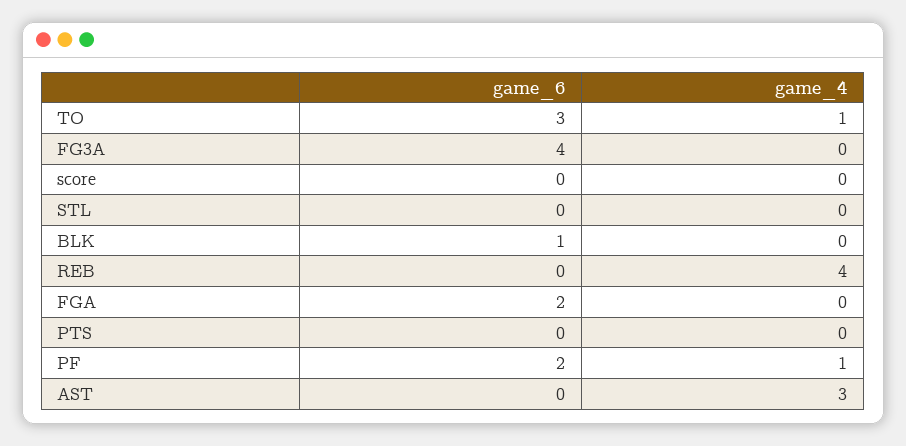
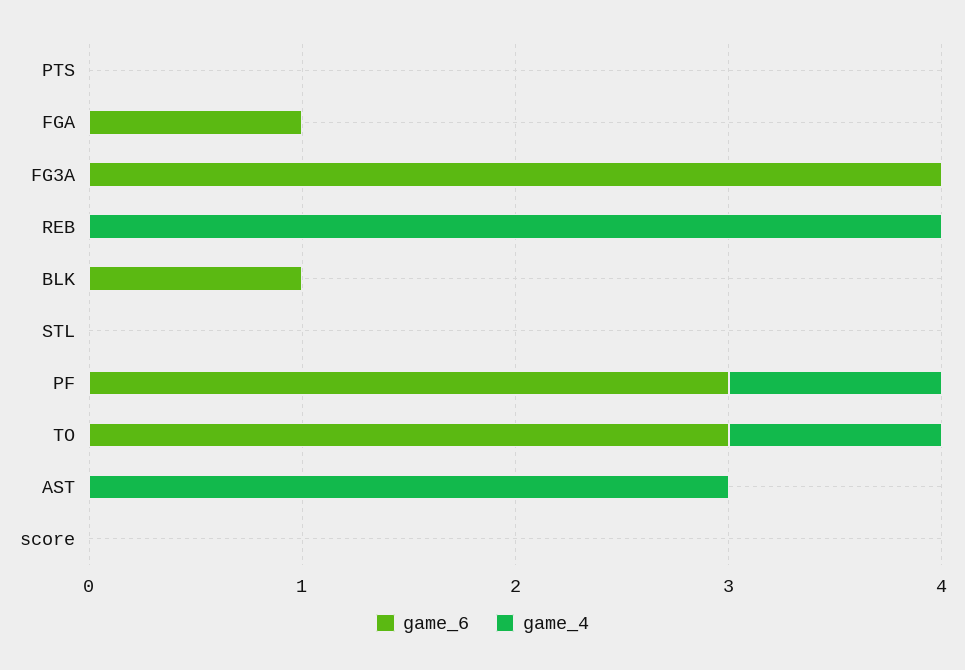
  {
    "game_6": {
      "TO": 3,
      "FG3A": 4,
      "score": 0,
      "STL": 0,
      "BLK": 1,
      "REB": 0,
-     "FGA": 2,
+     "FGA": 1,
      "PTS": 0,
-     "PF": 2,
+     "PF": 3,
      "AST": 0
    },
    "game_4": {
      "TO": 1,
      "FG3A": 0,
      "score": 0,
      "STL": 0,
      "BLK": 0,
      "REB": 4,
      "FGA": 0,
      "PTS": 0,
      "PF": 1,
      "AST": 3
    }
  }

